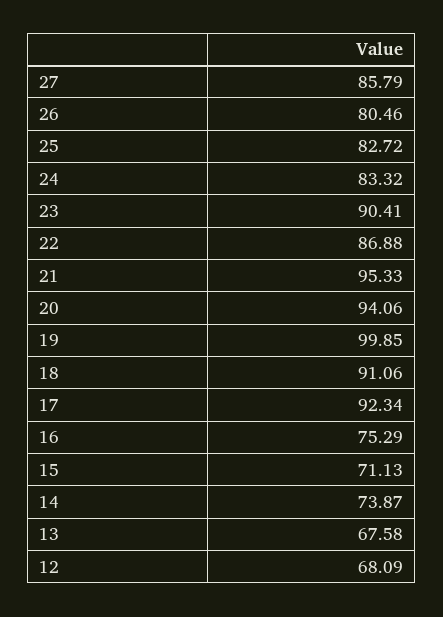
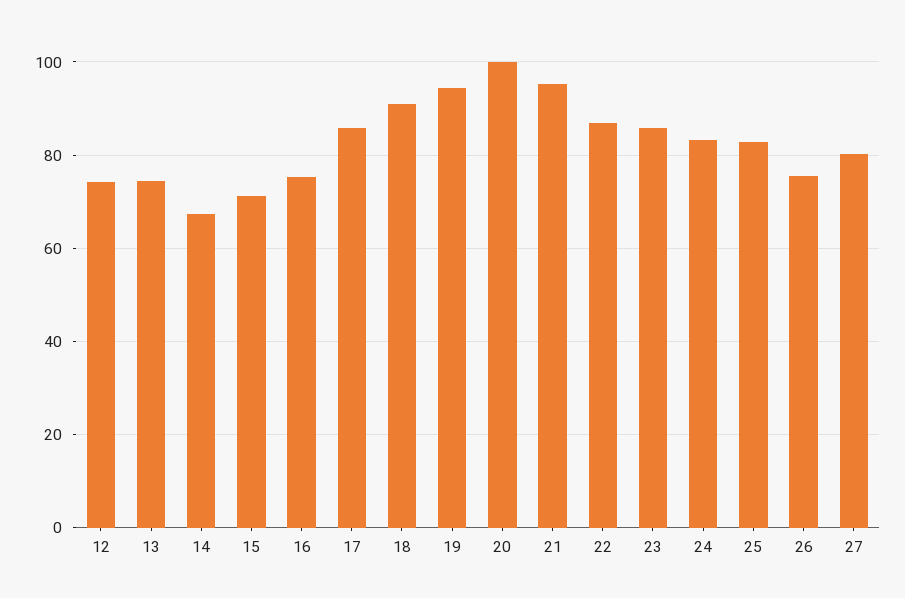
  {
-   "27": 85.79,
+   "27": 80,
-   "26": 80.46,
+   "26": 76,
    "25": 82.72,
    "24": 83.32,
-   "23": 90.41,
+   "23": 86,
    "22": 86.88,
    "21": 95.33,
-   "20": 94.06,
+   "20": 100,
-   "19": 99.85,
+   "19": 94,
    "18": 91.06,
-   "17": 92.34,
+   "17": 86,
    "16": 75.29,
    "15": 71.13,
-   "14": 73.87,
+   "14": 68,
-   "13": 67.58,
+   "13": 74,
-   "12": 68.09
+   "12": 74
  }

